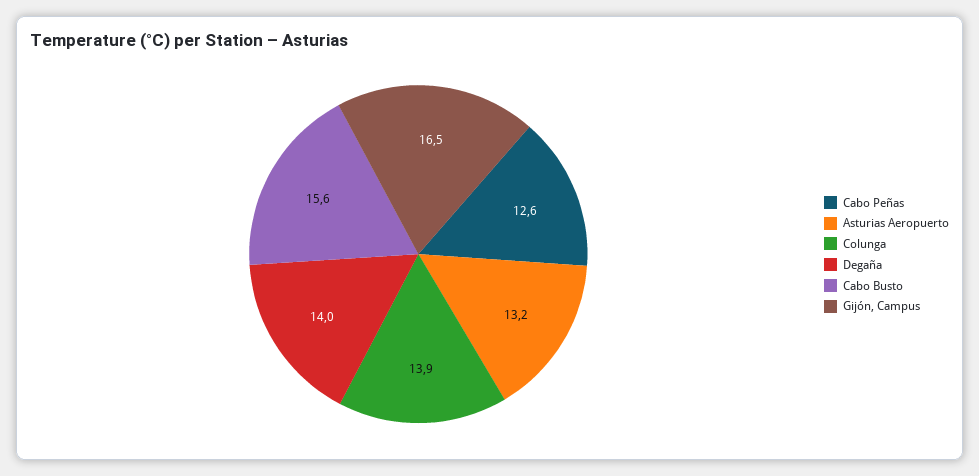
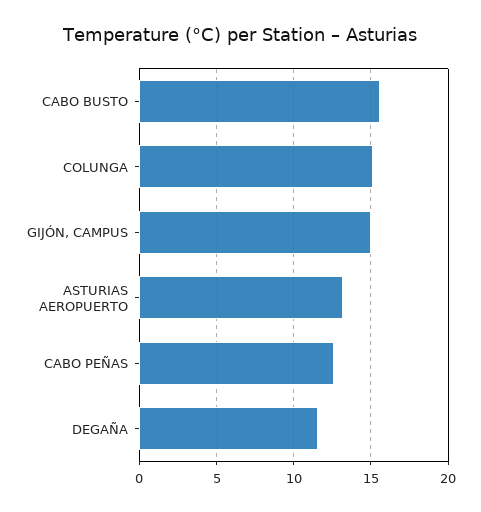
  {
    "Cabo Peñas": 12.6,
    "Asturias Aeropuerto": 13.2,
-   "Colunga": 13.9,
+   "Colunga": 15,
-   "Degaña": 14,
+   "Degaña": 11.5,
    "Cabo Busto": 15.6,
-   "Gijón, Campus": 16.5
+   "Gijón, Campus": 15
  }

